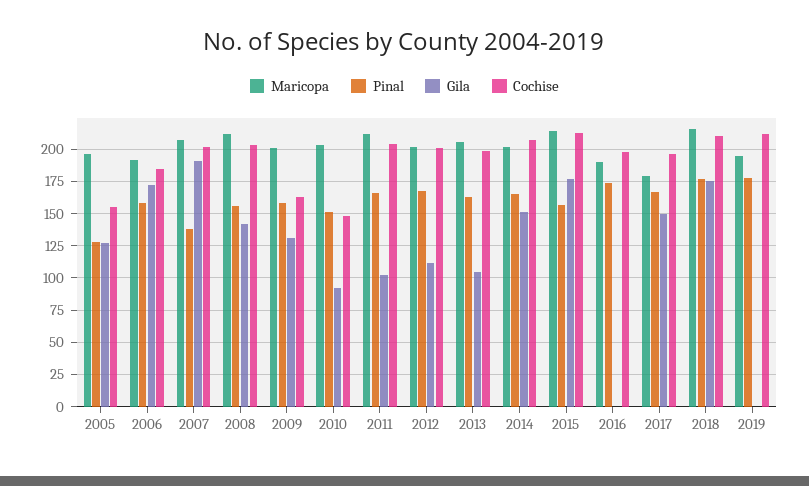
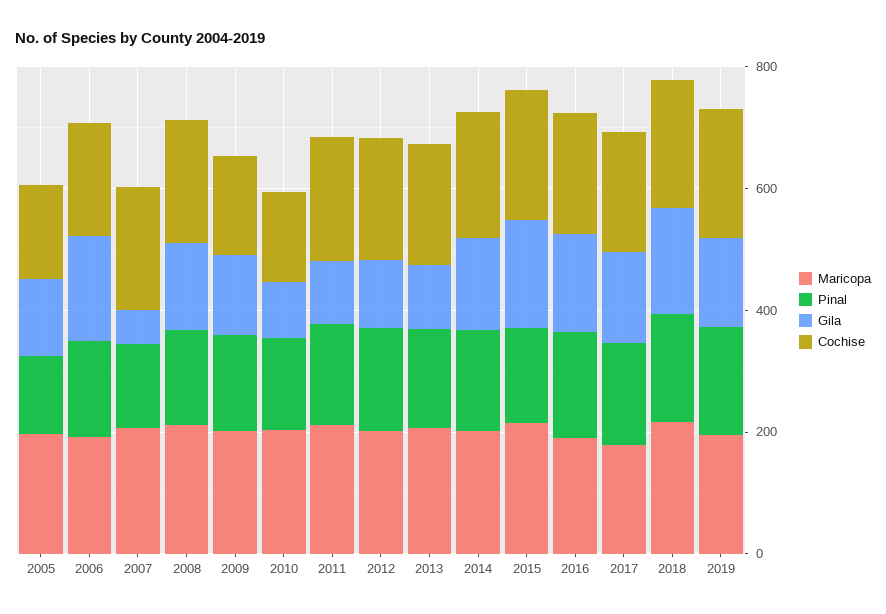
  {
    "Maricopa": {
      "2005": 195,
      "2006": 190,
      "2007": 205,
      "2008": 210,
      "2009": 200,
      "2010": 205,
      "2011": 210,
      "2012": 200,
      "2013": 205,
      "2014": 200,
      "2015": 215,
      "2016": 190,
      "2017": 180,
      "2018": 215,
      "2019": 195
    },
    "Pinal": {
      "2005": 130,
      "2006": 160,
      "2007": 140,
      "2008": 155,
      "2009": 160,
      "2010": 150,
      "2011": 165,
      "2012": 170,
      "2013": 165,
      "2014": 165,
      "2015": 155,
      "2016": 175,
      "2017": 165,
      "2018": 175,
      "2019": 180
    },
    "Gila": {
      "2005": 125,
      "2006": 170,
-     "2007": 190,
+     "2007": 50,
      "2008": 140,
      "2009": 130,
      "2010": 90,
      "2011": 100,
      "2012": 110,
      "2013": 105,
      "2014": 150,
      "2015": 175,
-     "2016": 0,
+     "2016": 150,
      "2017": 150,
      "2018": 175,
-     "2019": 0
+     "2019": 150
    },
    "Cochise": {
      "2005": 155,
      "2006": 185,
      "2007": 200,
      "2008": 205,
      "2009": 165,
      "2010": 150,
      "2011": 205,
      "2012": 200,
      "2013": 200,
      "2014": 205,
      "2015": 215,
      "2016": 200,
      "2017": 195,
      "2018": 210,
      "2019": 210
    }
  }

